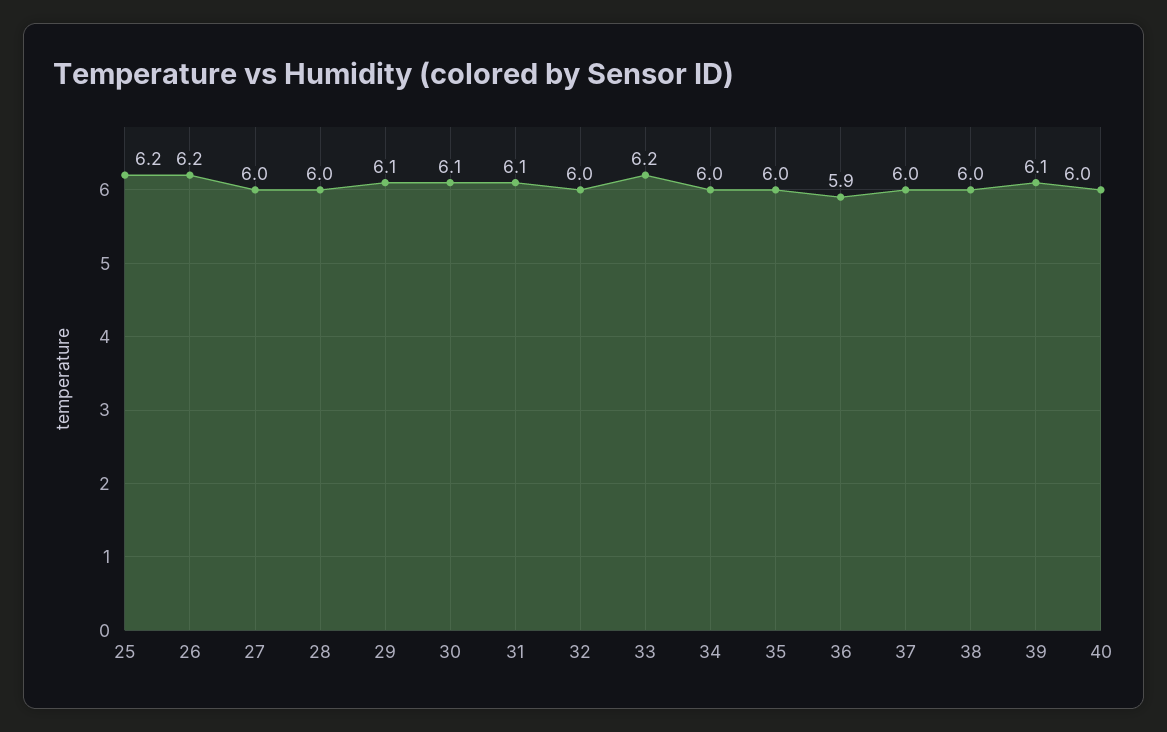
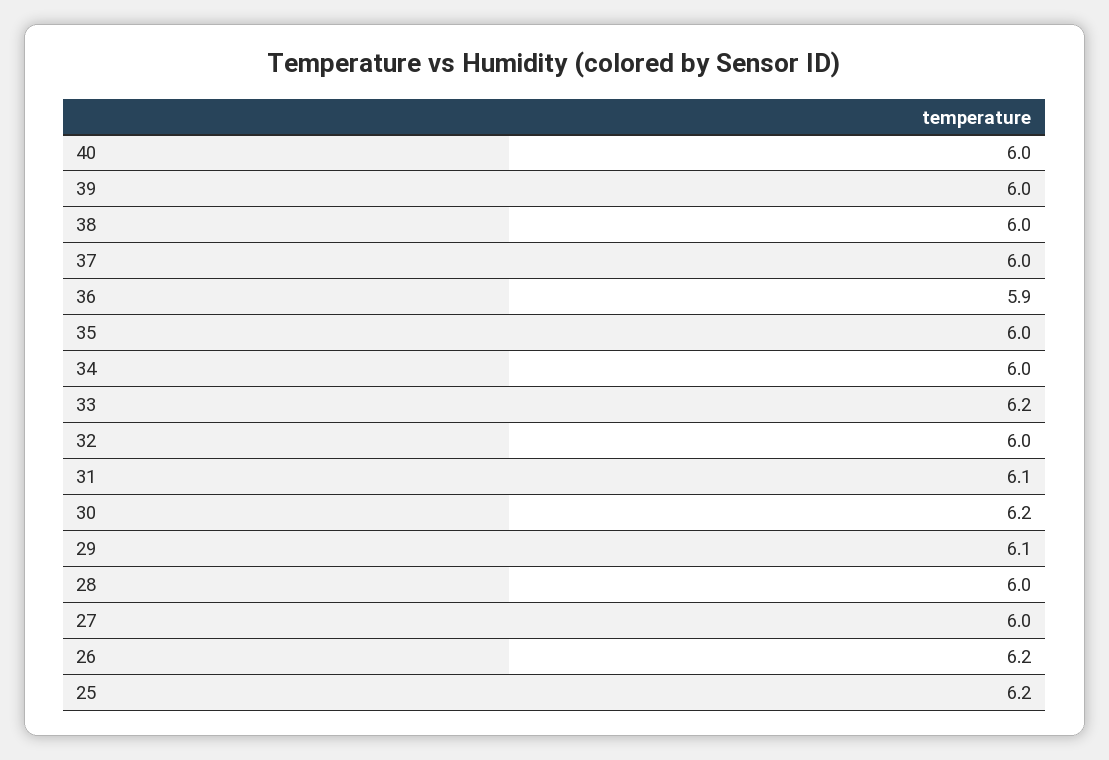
  {
    "25": 6.2,
    "26": 6.2,
    "27": 6,
    "28": 6,
    "29": 6.1,
-   "30": 6.1,
+   "30": 6.2,
    "31": 6.1,
    "32": 6,
    "33": 6.2,
    "34": 6,
    "35": 6,
    "36": 5.9,
    "37": 6,
    "38": 6,
-   "39": 6.1,
+   "39": 6,
    "40": 6
  }

